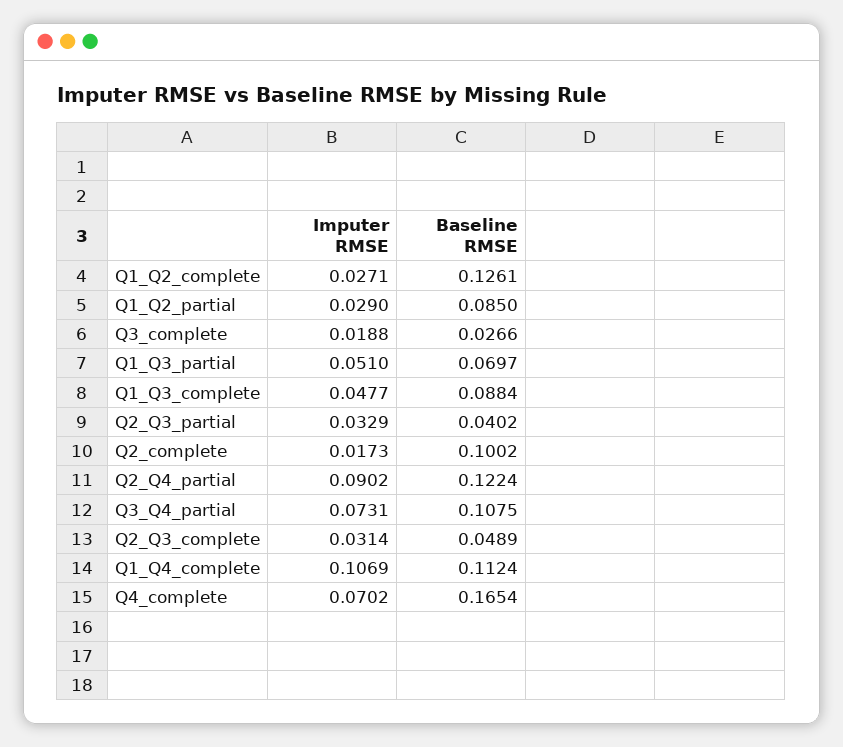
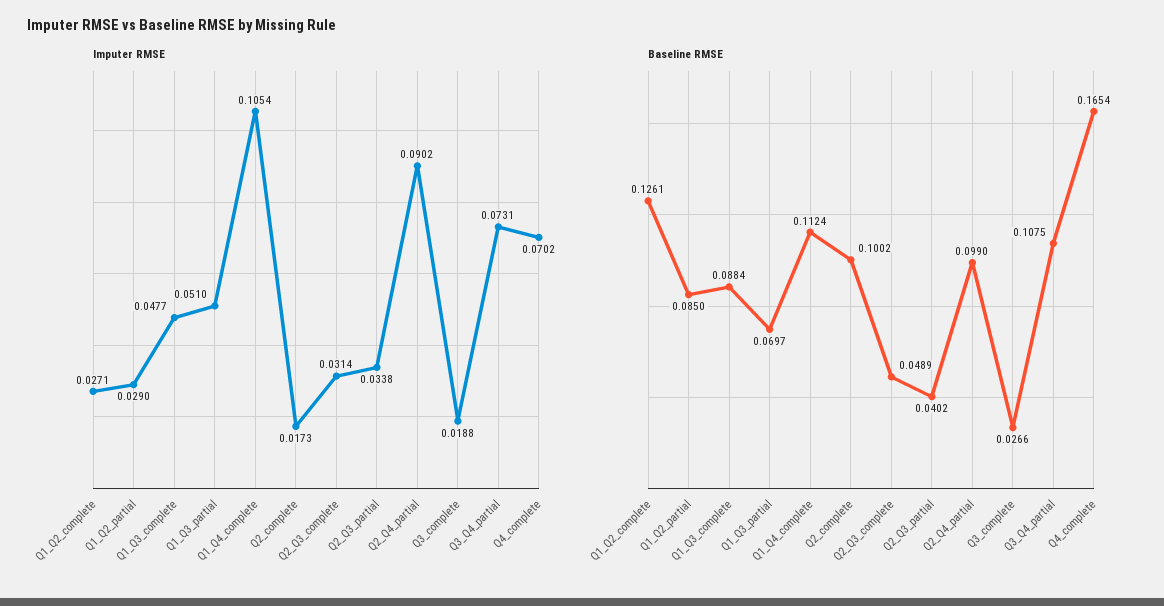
  {
    "Imputer RMSE": {
      "Q1_Q2_complete": 0.0271,
      "Q1_Q2_partial": 0.029,
      "Q3_complete": 0.0188,
      "Q1_Q3_partial": 0.051,
      "Q1_Q3_complete": 0.0477,
-     "Q2_Q3_partial": 0.0329,
+     "Q2_Q3_partial": 0.0338,
      "Q2_complete": 0.0173,
      "Q2_Q4_partial": 0.0902,
      "Q3_Q4_partial": 0.0731,
      "Q2_Q3_complete": 0.0314,
-     "Q1_Q4_complete": 0.1069,
+     "Q1_Q4_complete": 0.1054,
      "Q4_complete": 0.0702
    },
    "Baseline RMSE": {
      "Q1_Q2_complete": 0.1261,
      "Q1_Q2_partial": 0.085,
      "Q3_complete": 0.0266,
      "Q1_Q3_partial": 0.0697,
      "Q1_Q3_complete": 0.0884,
      "Q2_Q3_partial": 0.0402,
      "Q2_complete": 0.1002,
-     "Q2_Q4_partial": 0.1224,
+     "Q2_Q4_partial": 0.099,
      "Q3_Q4_partial": 0.1075,
      "Q2_Q3_complete": 0.0489,
      "Q1_Q4_complete": 0.1124,
      "Q4_complete": 0.1654
    }
  }

